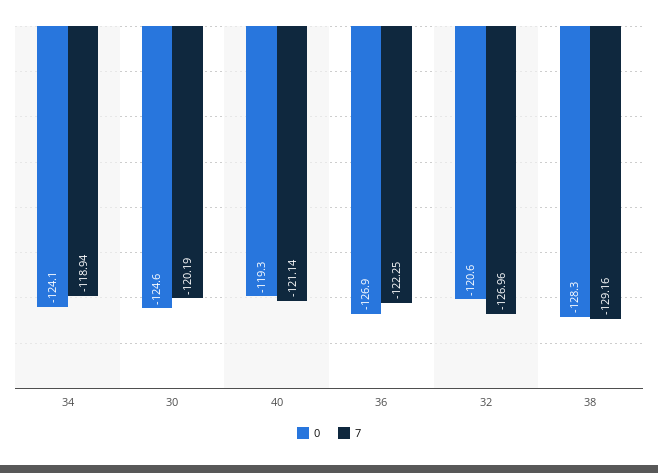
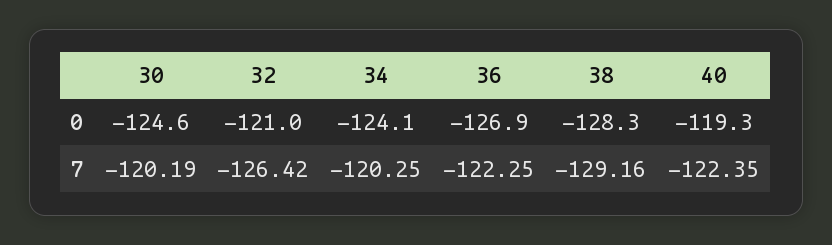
  {
    "0": {
      "34": -124.1,
      "30": -124.6,
      "40": -119.3,
      "36": -126.9,
-     "32": -120.6,
+     "32": -121,
      "38": -128.3
    },
    "7": {
-     "34": -118.94,
+     "34": -120.25,
      "30": -120.19,
-     "40": -121.14,
+     "40": -122.35,
      "36": -122.25,
-     "32": -126.96,
+     "32": -126.42,
      "38": -129.16
    }
  }

